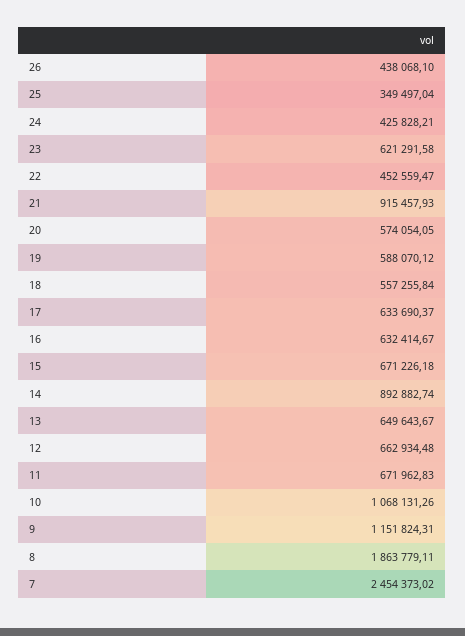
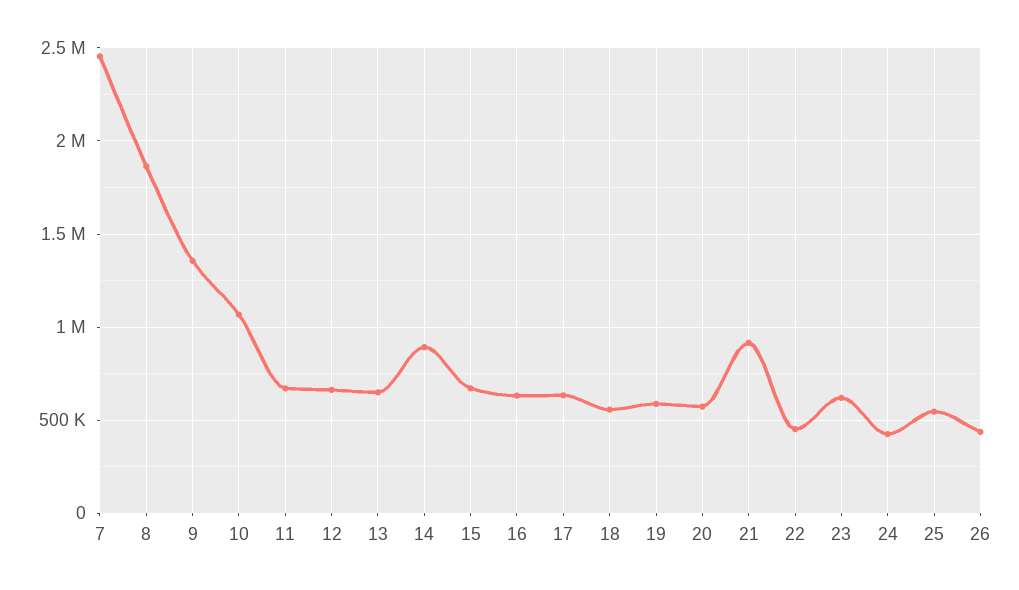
  {
    "26": 438068.1,
-   "25": 349497.04,
+   "25": 550000,
    "24": 425828.21,
    "23": 621291.58,
    "22": 452559.47,
    "21": 915457.93,
    "20": 574054.05,
    "19": 588070.12,
    "18": 557255.84,
    "17": 633690.37,
    "16": 632414.67,
    "15": 671226.18,
    "14": 892882.74,
    "13": 649643.67,
    "12": 662934.48,
    "11": 671962.83,
    "10": 1068131.26,
-   "9": 1151824.31,
+   "9": 1350000,
    "8": 1863779.11,
    "7": 2454373.02
  }

